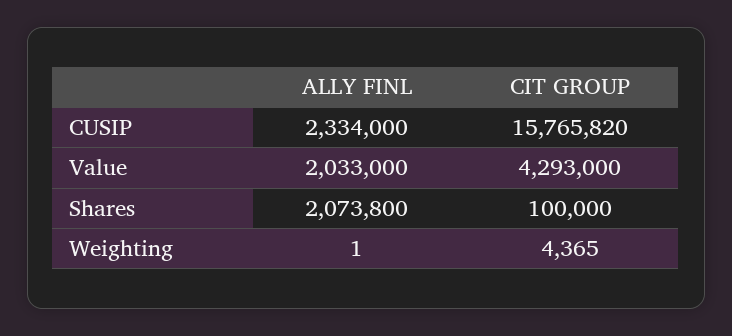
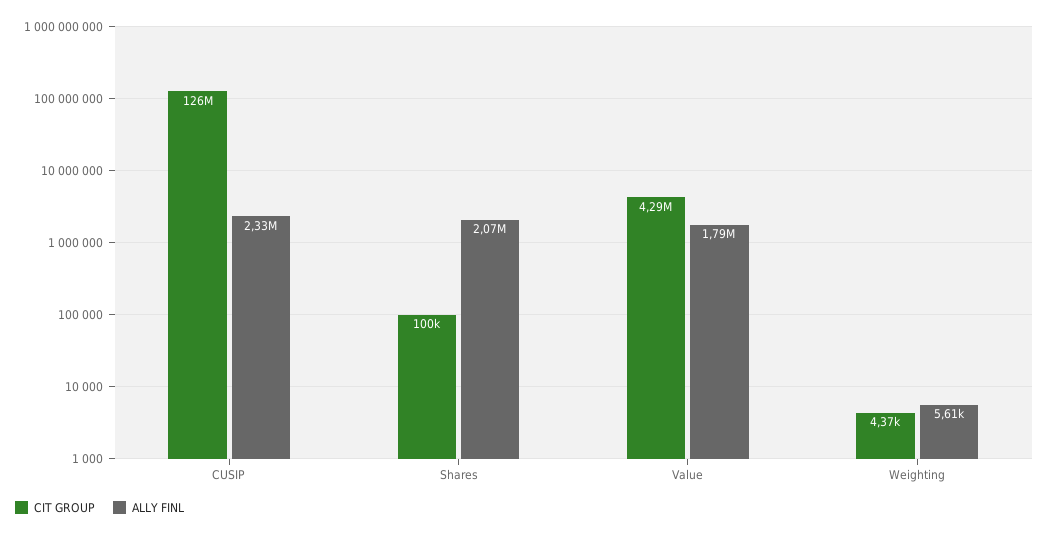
  {
    "ALLY FINL": {
      "CUSIP": 2334000,
-     "Value": 2033000,
+     "Value": 1790000,
      "Shares": 2073800,
-     "Weighting": 1
+     "Weighting": 5610
    },
    "CIT GROUP": {
-     "CUSIP": 15765820,
+     "CUSIP": 126000000,
      "Value": 4293000,
      "Shares": 100000,
      "Weighting": 4365
    }
  }

